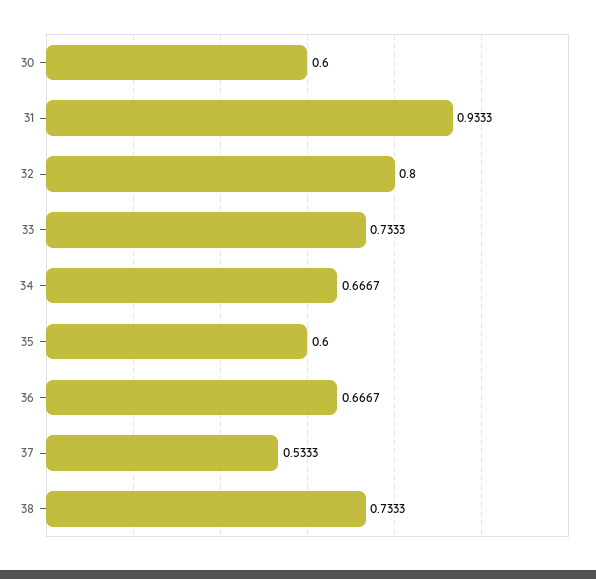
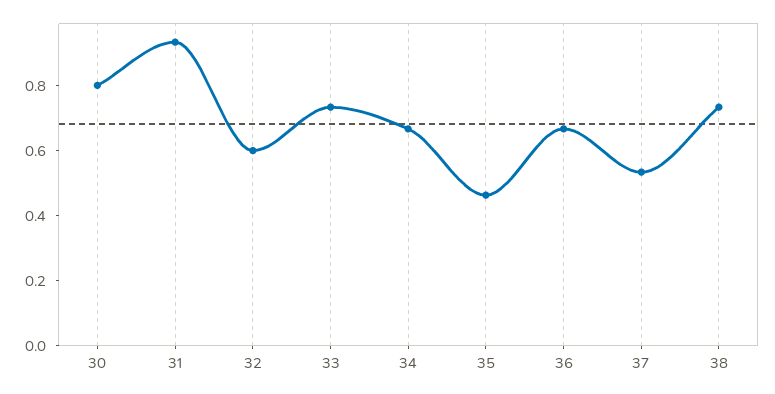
  {
-   "30": 0.6,
+   "30": 0.8,
    "31": 0.9333,
-   "32": 0.8,
+   "32": 0.6,
    "33": 0.7333,
    "34": 0.6667,
-   "35": 0.6,
+   "35": 0.45,
    "36": 0.6667,
    "37": 0.5333,
    "38": 0.7333
  }

